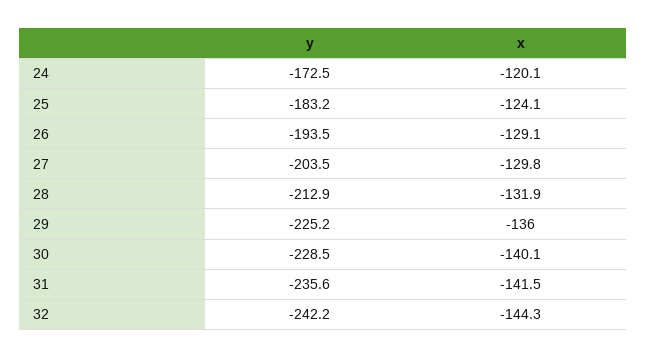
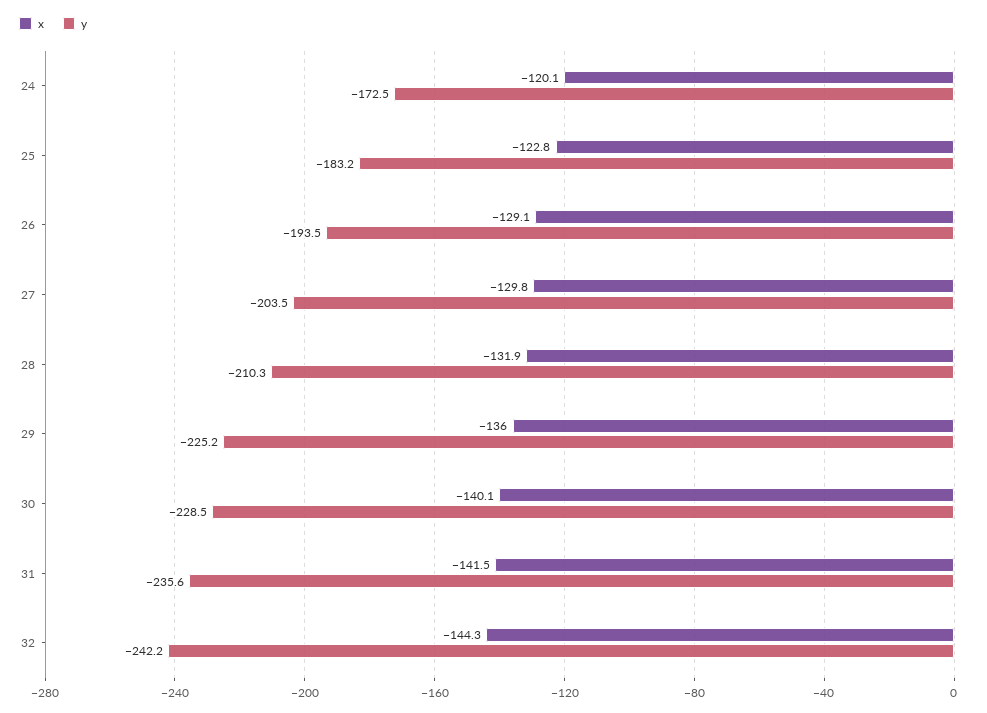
  {
    "y": {
      "24": -172.5,
      "25": -183.2,
      "26": -193.5,
      "27": -203.5,
-     "28": -212.9,
+     "28": -210.3,
      "29": -225.2,
      "30": -228.5,
      "31": -235.6,
      "32": -242.2
    },
    "x": {
      "24": -120.1,
-     "25": -124.1,
+     "25": -122.8,
      "26": -129.1,
      "27": -129.8,
      "28": -131.9,
      "29": -136,
      "30": -140.1,
      "31": -141.5,
      "32": -144.3
    }
  }

